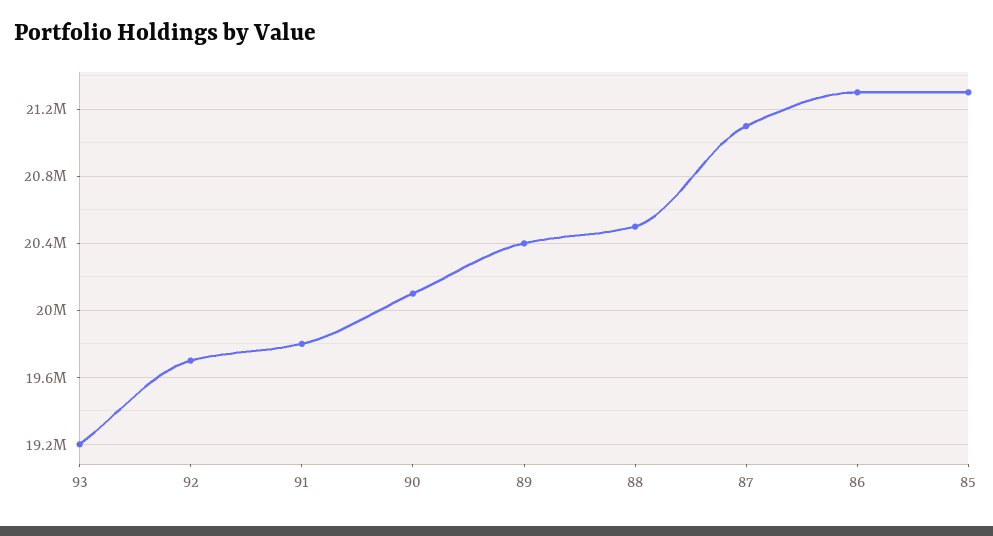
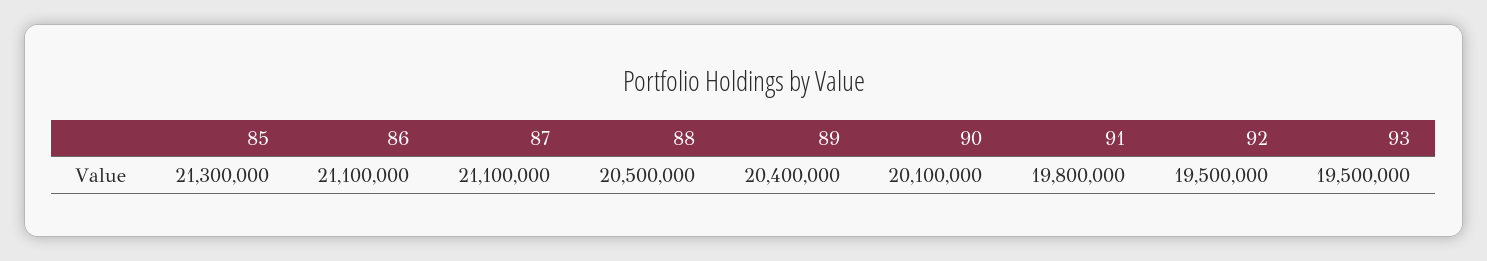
  {
-   "93": 19200000,
+   "93": 19500000,
-   "92": 19700000,
+   "92": 19500000,
    "91": 19800000,
    "90": 20100000,
    "89": 20400000,
    "88": 20500000,
    "87": 21100000,
-   "86": 21300000,
+   "86": 21100000,
    "85": 21300000
  }

